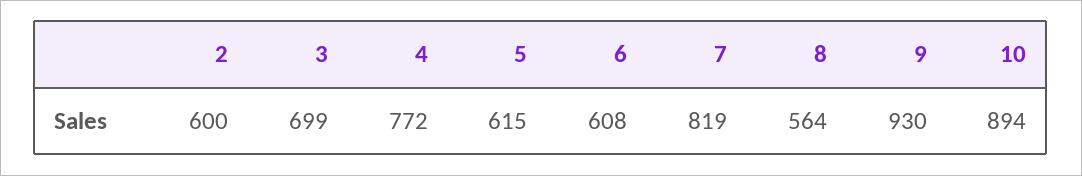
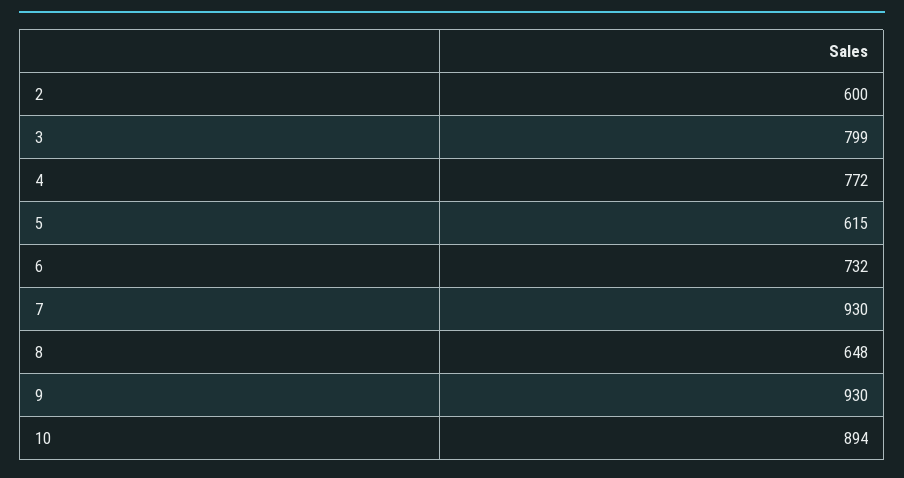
  {
    "2": 600,
-   "3": 699,
+   "3": 799,
    "4": 772,
    "5": 615,
-   "6": 608,
+   "6": 732,
-   "7": 819,
+   "7": 930,
-   "8": 564,
+   "8": 648,
    "9": 930,
    "10": 894
  }

